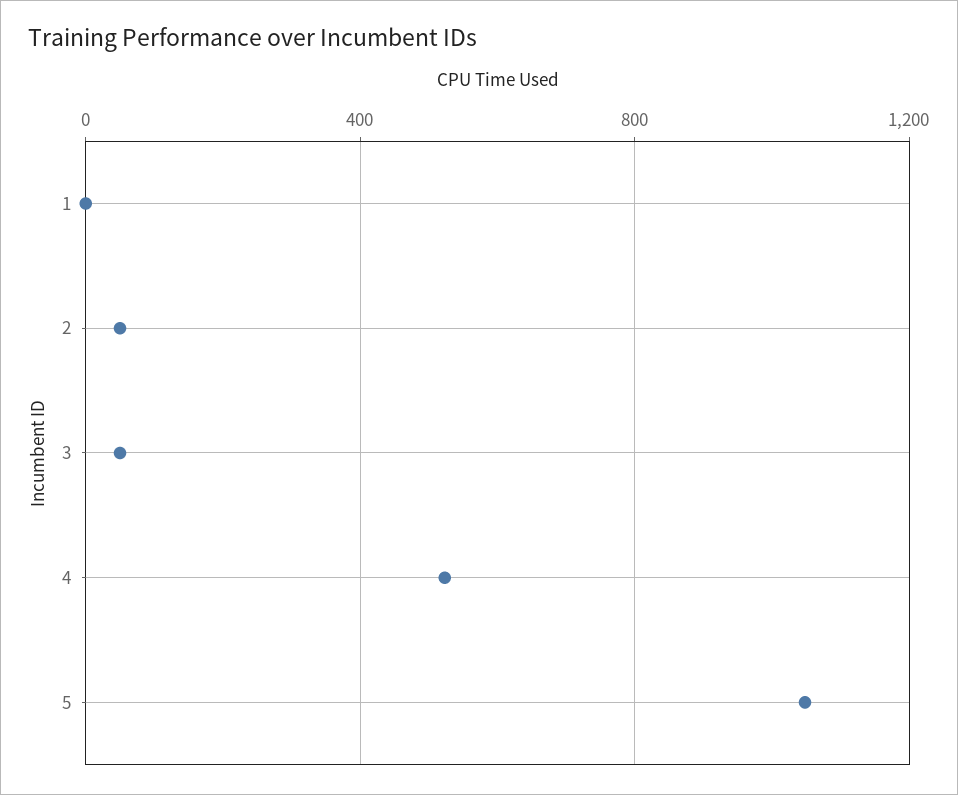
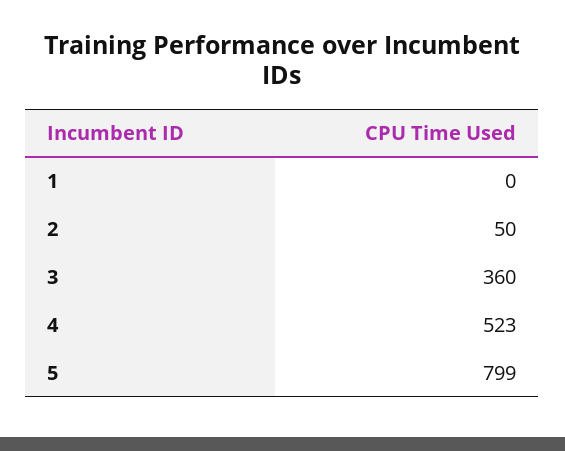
  {
    "1": 0,
    "2": 50,
-   "3": 50,
+   "3": 360,
    "4": 523,
-   "5": 1050
+   "5": 799
  }

